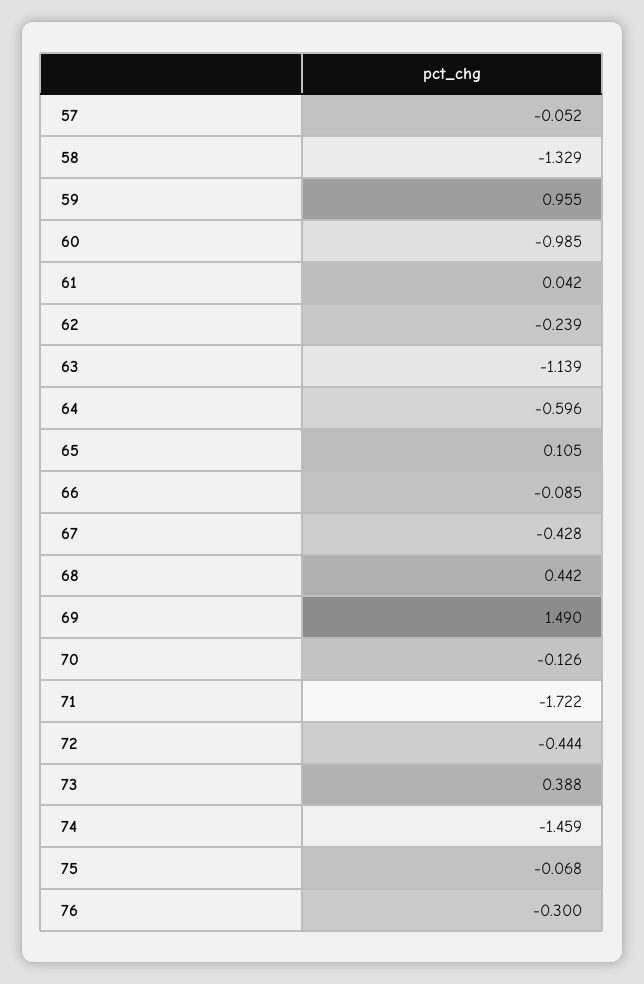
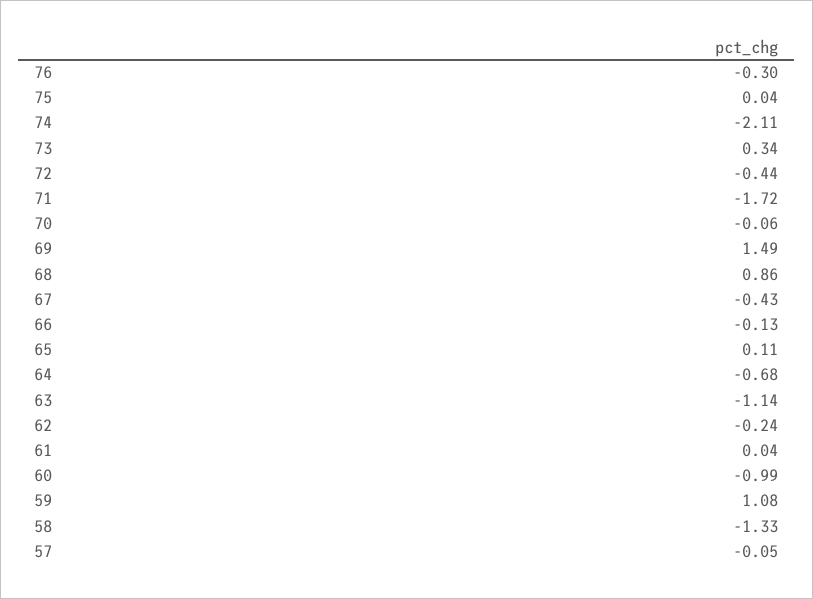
  {
    "57": -0.052,
    "58": -1.329,
-   "59": 0.955,
+   "59": 1.08,
    "60": -0.985,
    "61": 0.042,
    "62": -0.239,
    "63": -1.139,
-   "64": -0.596,
+   "64": -0.68,
    "65": 0.105,
-   "66": -0.085,
+   "66": -0.13,
    "67": -0.428,
-   "68": 0.442,
+   "68": 0.86,
    "69": 1.49,
-   "70": -0.126,
+   "70": -0.06,
    "71": -1.722,
    "72": -0.444,
-   "73": 0.388,
+   "73": 0.34,
-   "74": -1.459,
+   "74": -2.11,
-   "75": -0.068,
+   "75": 0.04,
    "76": -0.3
  }

